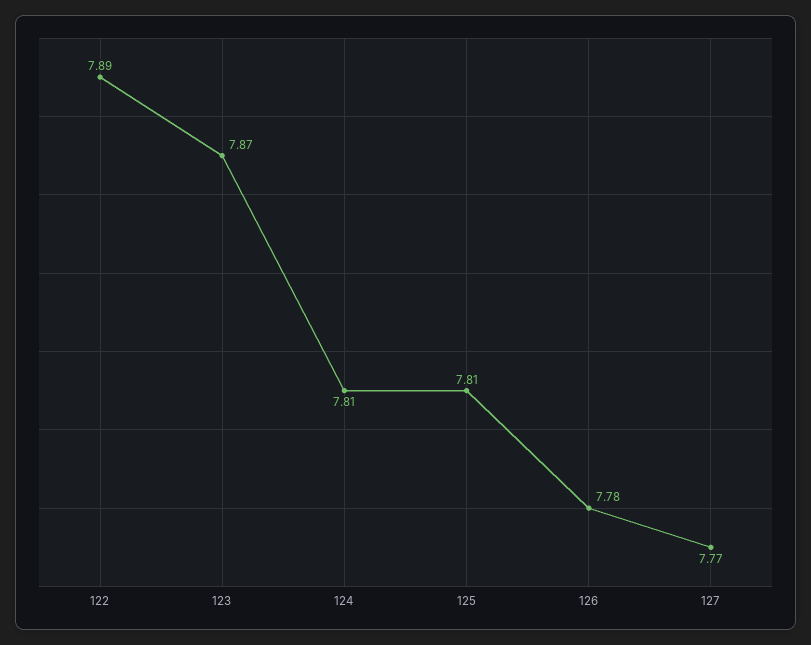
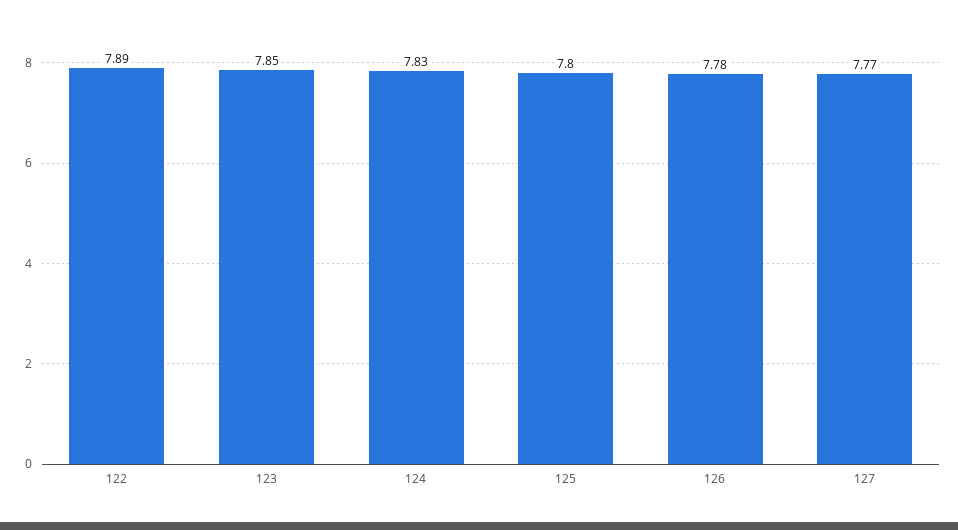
  {
    "122": 7.89,
-   "123": 7.87,
+   "123": 7.85,
-   "124": 7.81,
+   "124": 7.83,
-   "125": 7.81,
+   "125": 7.8,
    "126": 7.78,
    "127": 7.77
  }

